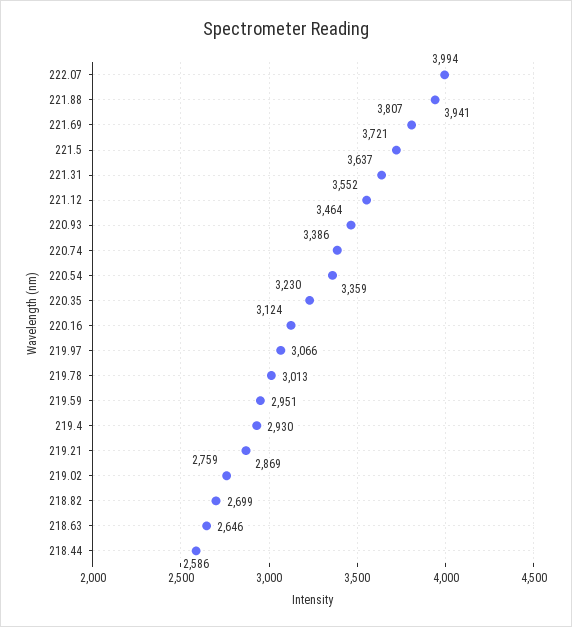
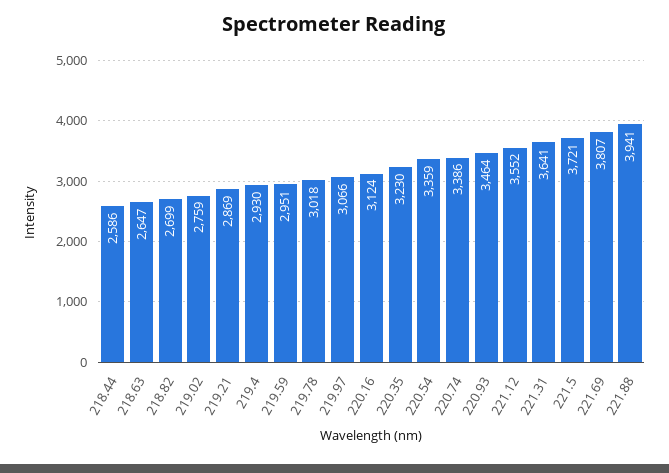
  {
-   "222.07": 3994,
    "221.88": 3941,
    "221.69": 3807,
    "221.5": 3721,
-   "221.31": 3637,
+   "221.31": 3641,
    "221.12": 3552,
    "220.93": 3464,
    "220.74": 3386,
    "220.54": 3359,
    "220.35": 3230,
    "220.16": 3124,
    "219.97": 3066,
-   "219.78": 3013,
+   "219.78": 3018,
    "219.59": 2951,
    "219.4": 2930,
    "219.21": 2869,
    "219.02": 2759,
    "218.82": 2699,
-   "218.63": 2646,
+   "218.63": 2647,
    "218.44": 2586
  }

